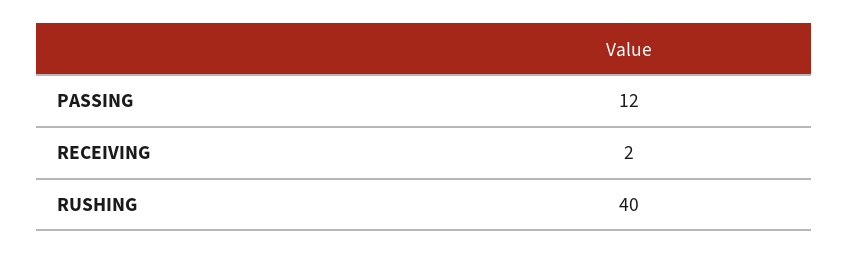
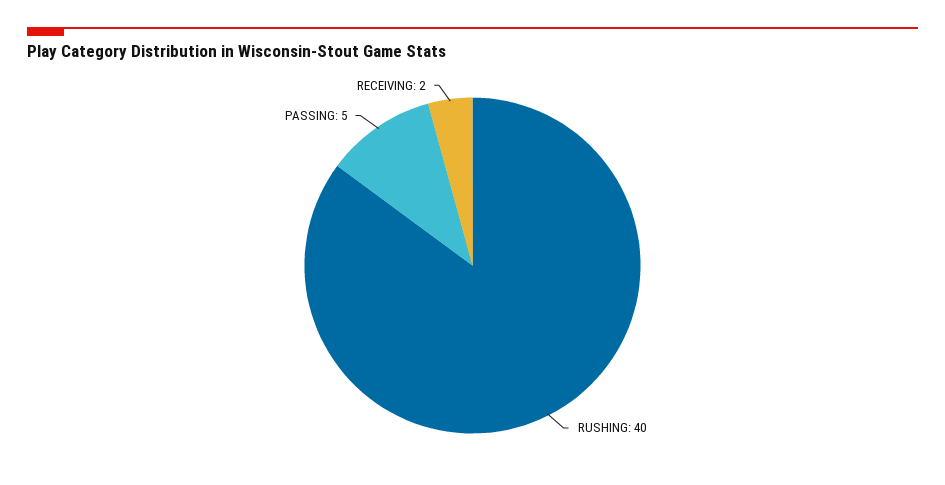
  {
-   "PASSING": 12,
+   "PASSING": 5,
    "RECEIVING": 2,
    "RUSHING": 40
  }

